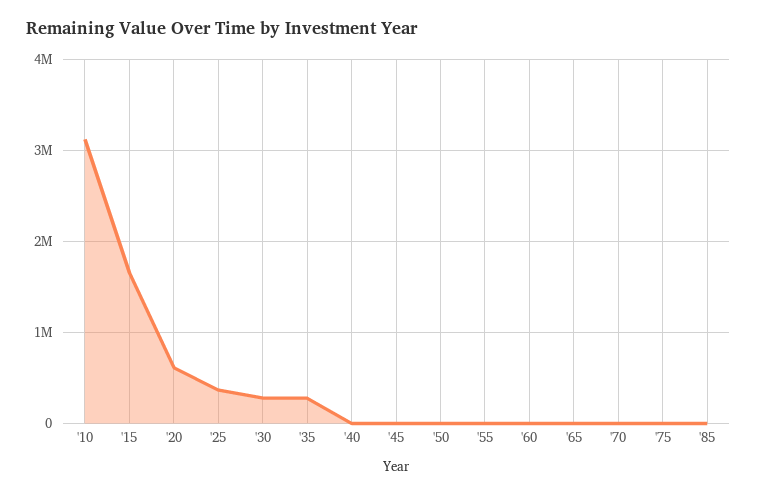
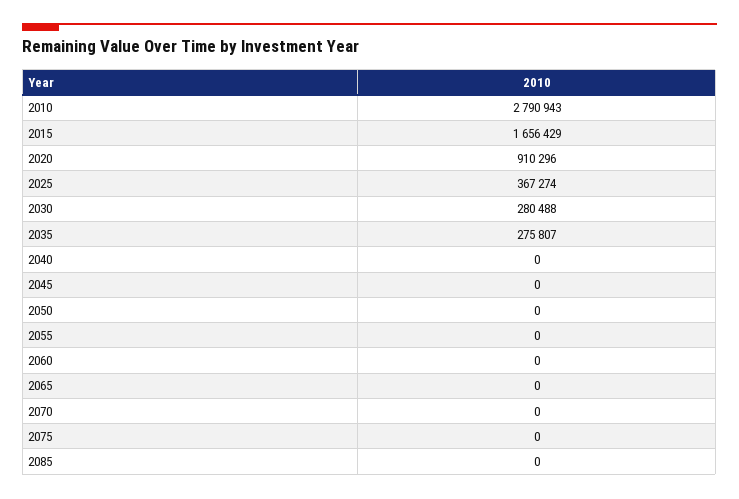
  {
-   "'10": 3100000,
+   "'10": 2790943,
    "'15": 1656429,
-   "'20": 600000,
+   "'20": 910296,
    "'25": 367274,
    "'30": 280488,
    "'35": 275807,
    "'40": 0,
    "'45": 0,
    "'50": 0,
    "'55": 0,
    "'60": 0,
    "'65": 0,
    "'70": 0,
    "'75": 0,
    "'85": 0
  }

